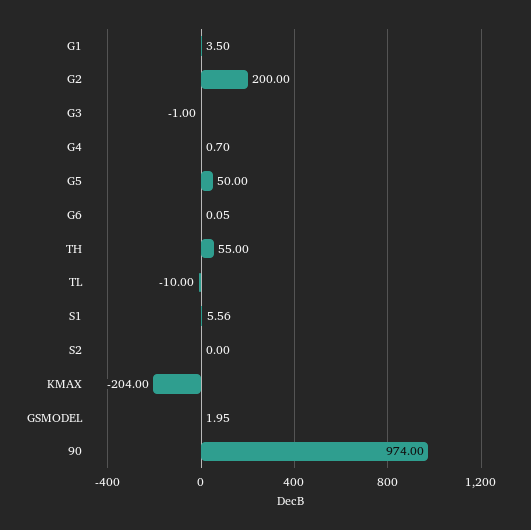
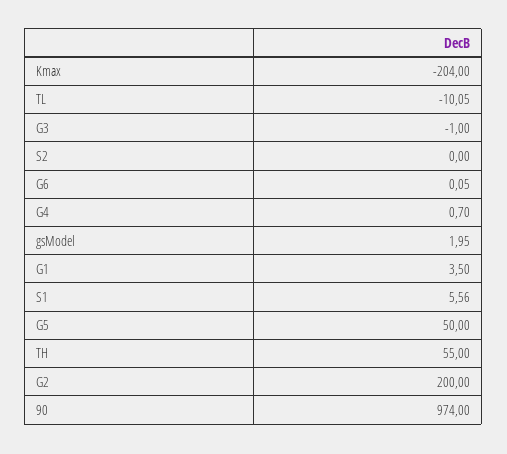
  {
    "G1": 3.5,
    "G2": 200,
    "G3": -1,
    "G4": 0.7,
    "G5": 50,
    "G6": 0.05,
    "TH": 55,
-   "TL": -10,
+   "TL": -10.05,
    "S1": 5.56,
    "S2": 0,
    "KMAX": -204,
    "GSMODEL": 1.95,
    "90": 974
  }

